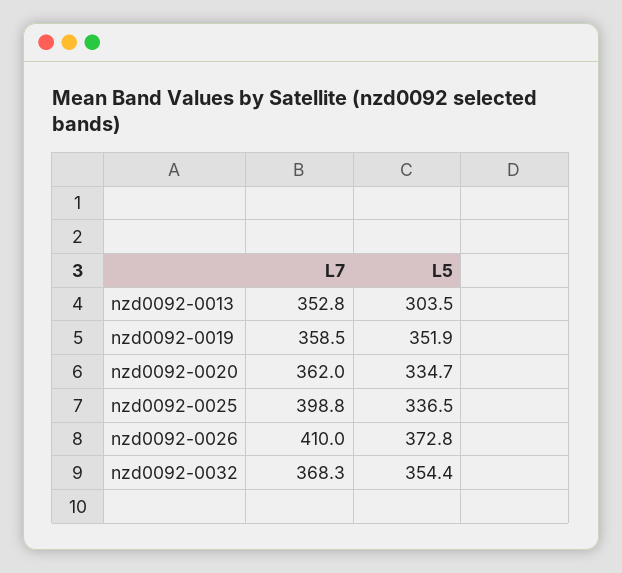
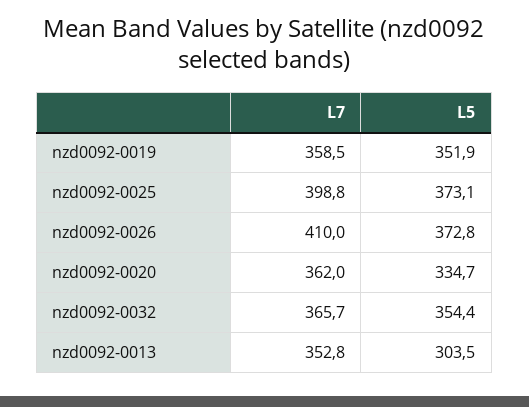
  {
    "L7": {
      "nzd0092-0013": 352.8,
      "nzd0092-0019": 358.5,
      "nzd0092-0020": 362,
      "nzd0092-0025": 398.8,
      "nzd0092-0026": 410,
-     "nzd0092-0032": 368.3
+     "nzd0092-0032": 365.7
    },
    "L5": {
      "nzd0092-0013": 303.5,
      "nzd0092-0019": 351.9,
      "nzd0092-0020": 334.7,
-     "nzd0092-0025": 336.5,
+     "nzd0092-0025": 373.1,
      "nzd0092-0026": 372.8,
      "nzd0092-0032": 354.4
    }
  }

